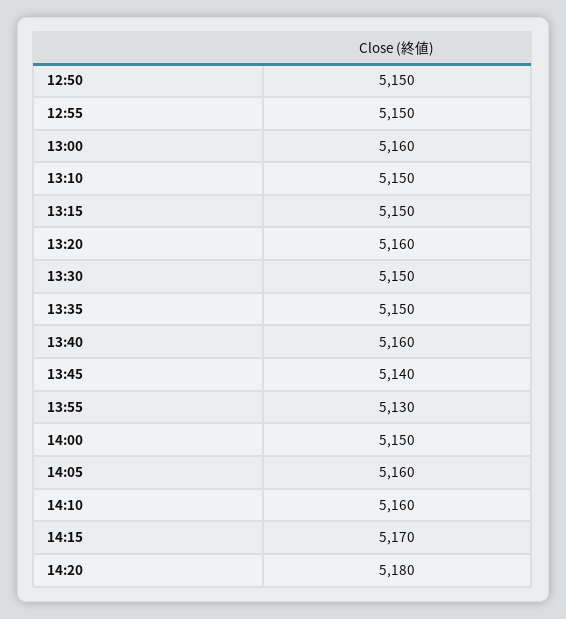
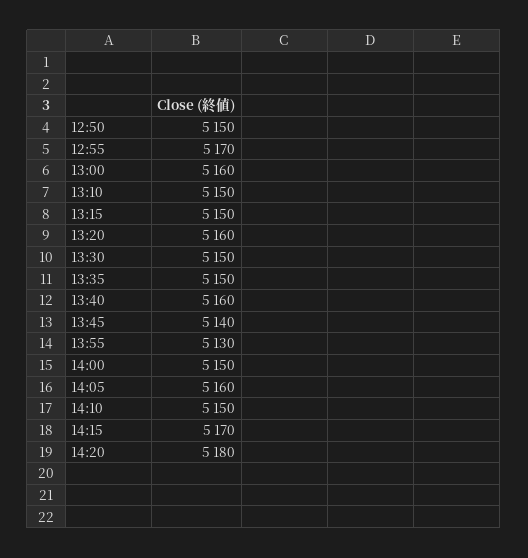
  {
    "12:50": 5150,
-   "12:55": 5150,
+   "12:55": 5170,
    "13:00": 5160,
    "13:10": 5150,
    "13:15": 5150,
    "13:20": 5160,
    "13:30": 5150,
    "13:35": 5150,
    "13:40": 5160,
    "13:45": 5140,
    "13:55": 5130,
    "14:00": 5150,
    "14:05": 5160,
-   "14:10": 5160,
+   "14:10": 5150,
    "14:15": 5170,
    "14:20": 5180
  }

